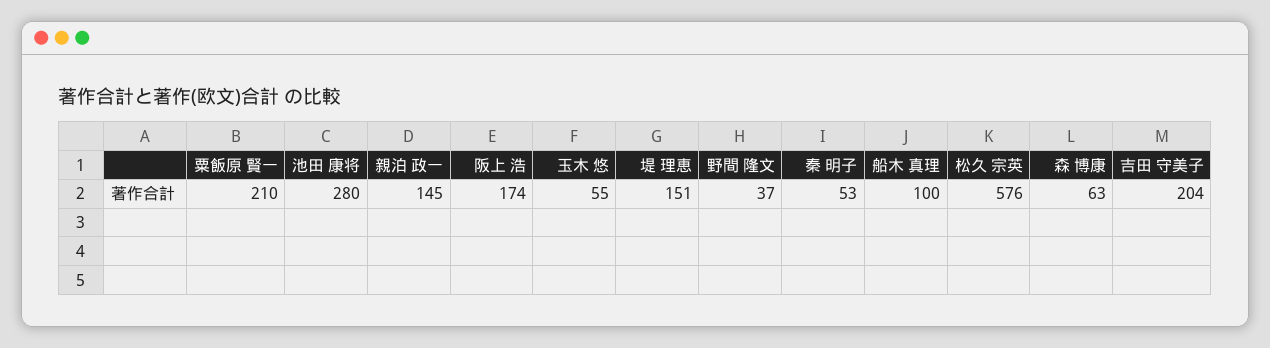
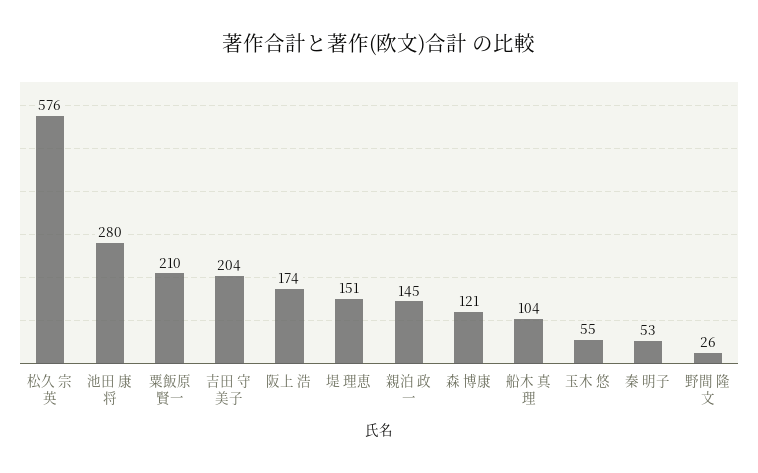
  {
    "粟飯原 賢一": 210,
    "池田 康将": 280,
    "親泊 政一": 145,
    "阪上 浩": 174,
    "玉木 悠": 55,
    "堤 理恵": 151,
-   "野間 隆文": 37,
+   "野間 隆文": 26,
    "秦 明子": 53,
-   "船木 真理": 100,
+   "船木 真理": 104,
    "松久 宗英": 576,
-   "森 博康": 63,
+   "森 博康": 121,
    "吉田 守美子": 204
  }

